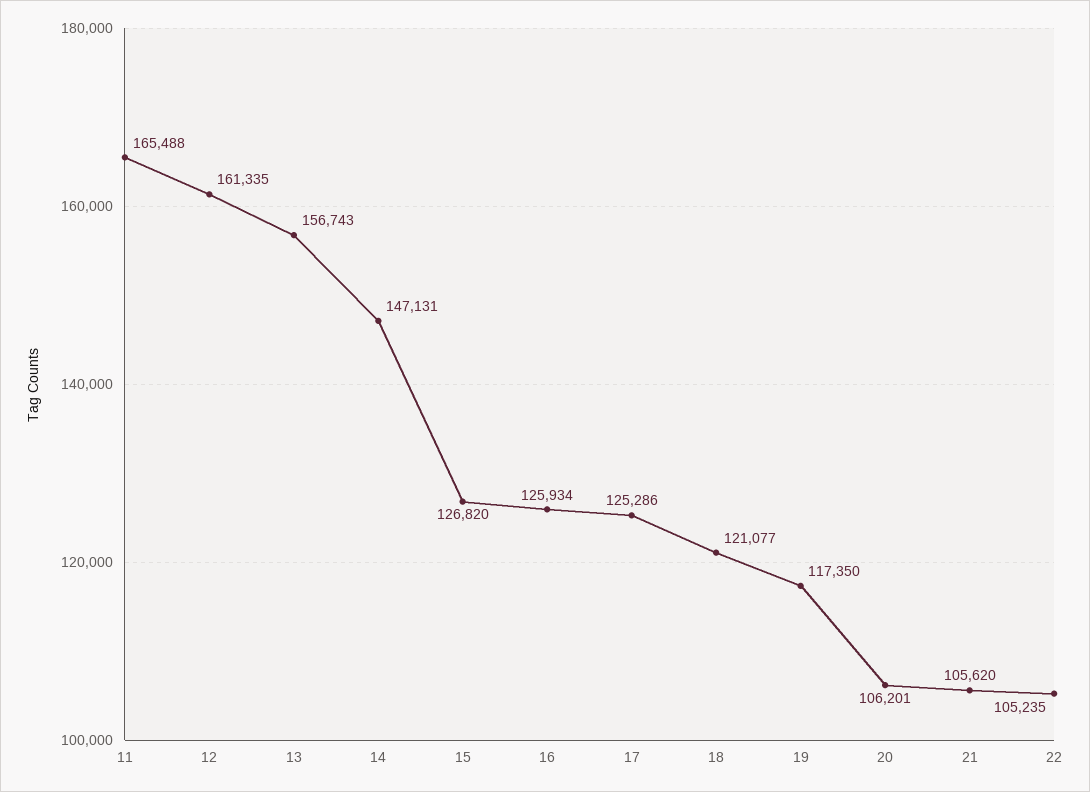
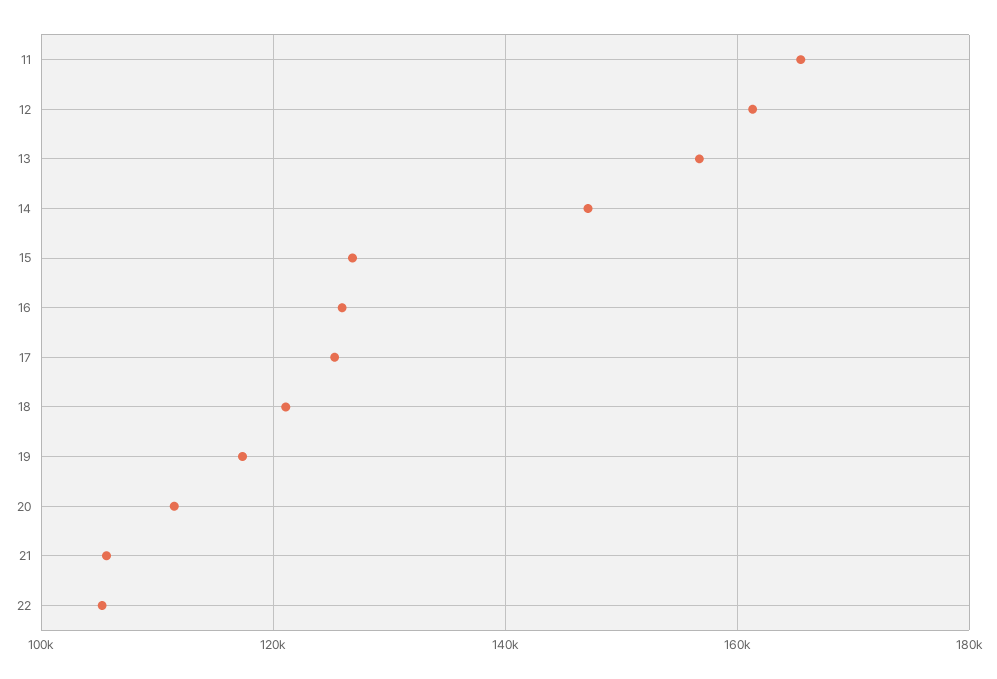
  {
    "11": 165488,
    "12": 161335,
    "13": 156743,
    "14": 147131,
    "15": 126820,
    "16": 125934,
    "17": 125286,
    "18": 121077,
    "19": 117350,
-   "20": 106201,
+   "20": 112000,
    "21": 105620,
    "22": 105235
  }

